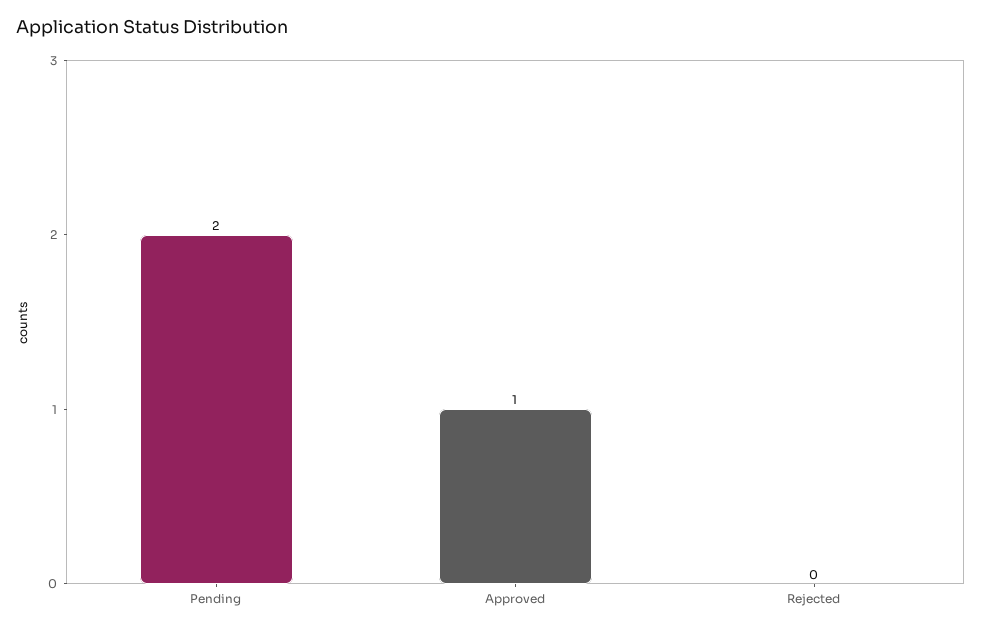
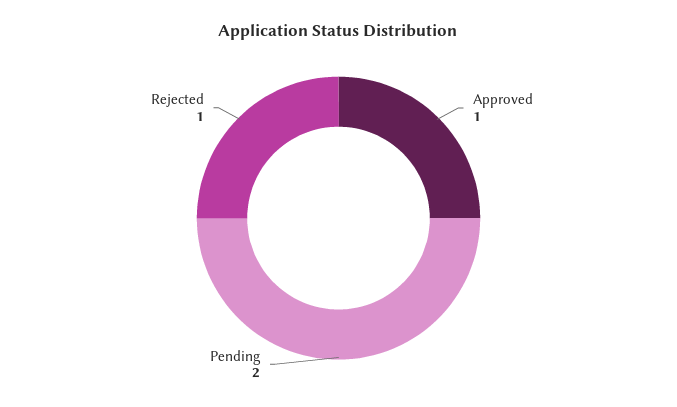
  {
    "Pending": 2,
    "Approved": 1,
-   "Rejected": 0
+   "Rejected": 1
  }

